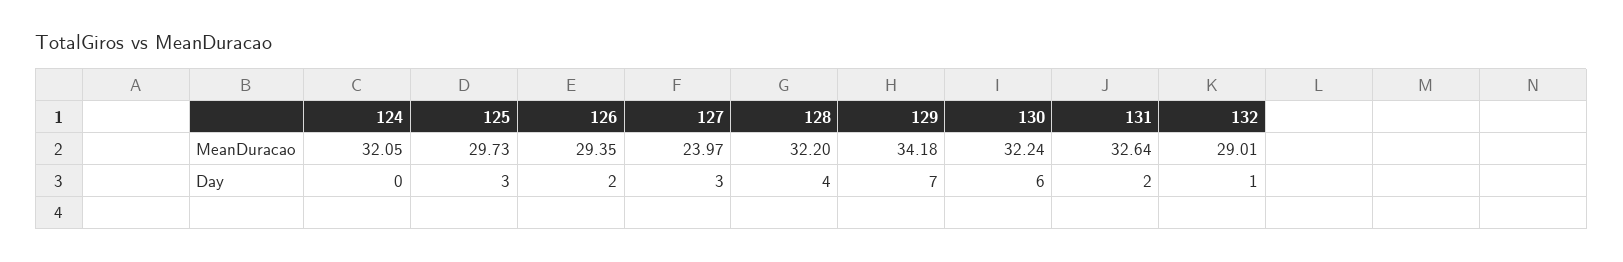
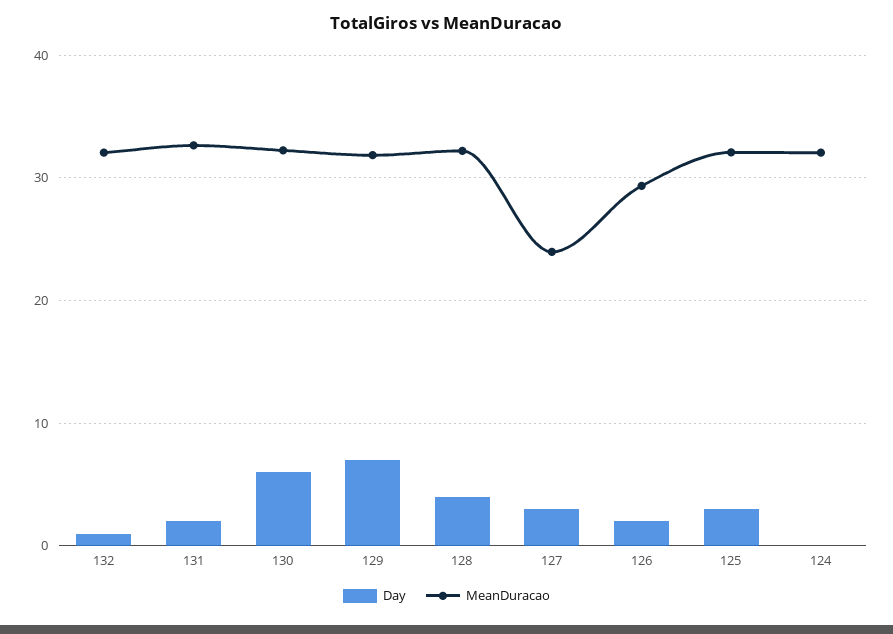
  {
    "MeanDuracao": {
      "124": 32.05,
-     "125": 29.73,
+     "125": 32,
      "126": 29.35,
      "127": 23.97,
      "128": 32.2,
-     "129": 34.18,
+     "129": 32,
      "130": 32.24,
      "131": 32.64,
-     "132": 29.01
+     "132": 32
    },
    "Day": {
      "124": 0,
      "125": 3,
      "126": 2,
      "127": 3,
      "128": 4,
      "129": 7,
      "130": 6,
      "131": 2,
      "132": 1
    }
  }

